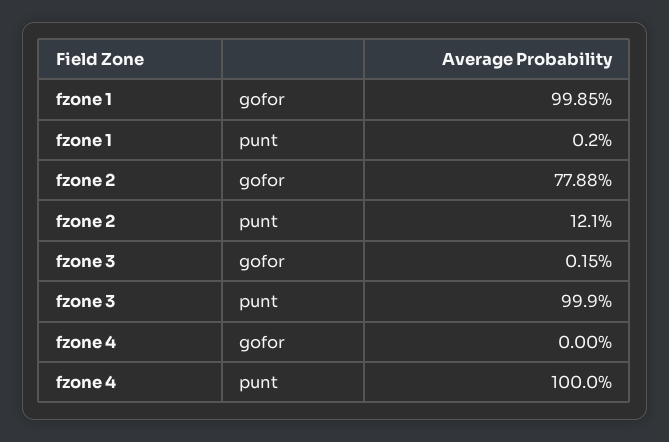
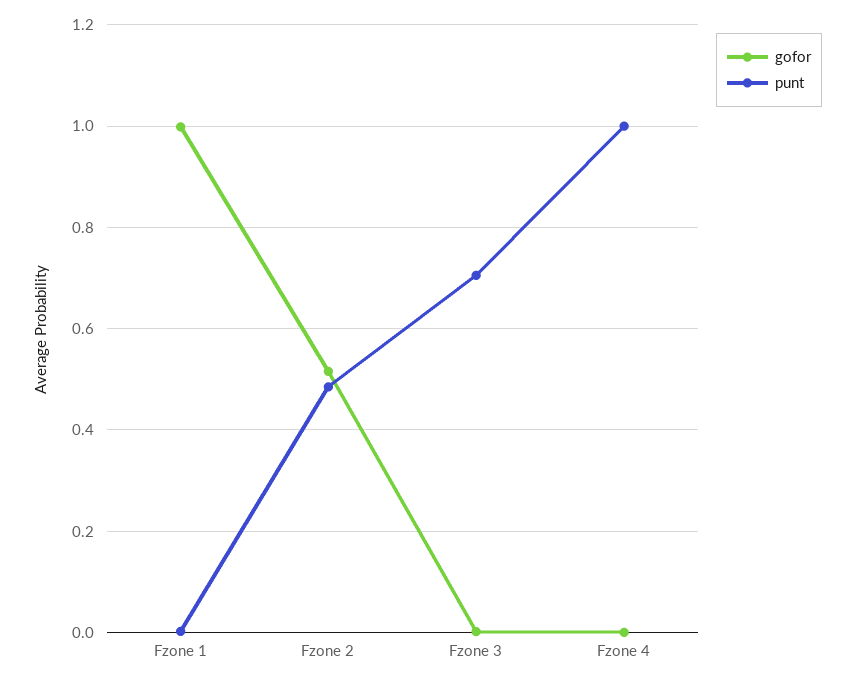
  {
    "gofor": {
      "fzone 1": 0.9985,
-     "fzone 2": 0.7788,
+     "fzone 2": 0.52,
      "fzone 3": 0.0015,
      "fzone 4": 0
    },
    "punt": {
      "fzone 1": 0.002,
-     "fzone 2": 0.121,
+     "fzone 2": 0.48,
-     "fzone 3": 0.999,
+     "fzone 3": 0.7,
      "fzone 4": 1
    }
  }

